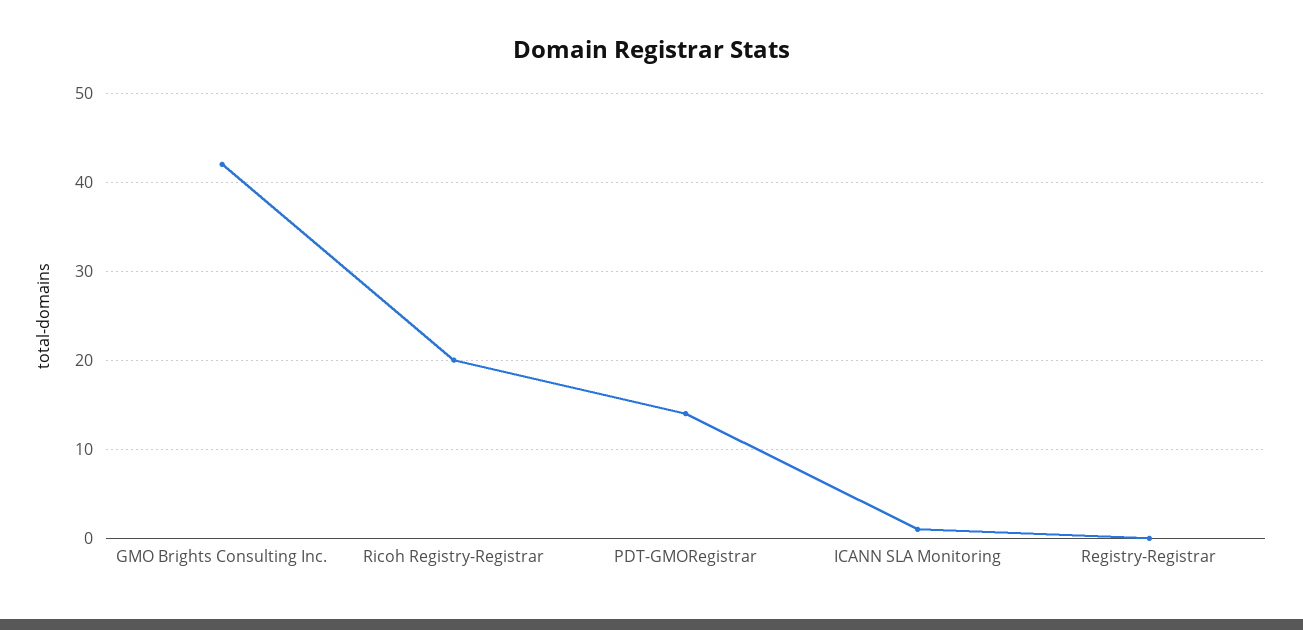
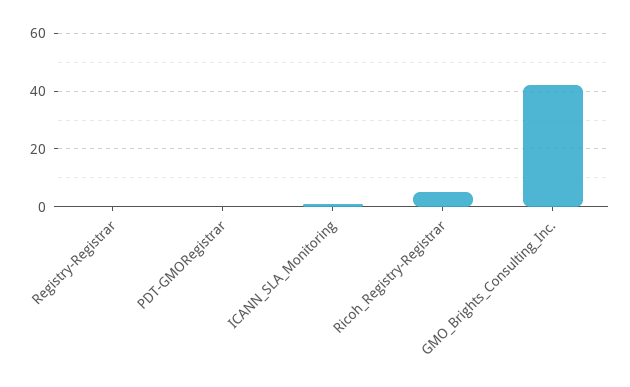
  {
    "GMO Brights Consulting Inc.": 42,
-   "Ricoh Registry-Registrar": 20,
+   "Ricoh Registry-Registrar": 5,
-   "PDT-GMORegistrar": 14,
+   "PDT-GMORegistrar": 0,
    "ICANN SLA Monitoring": 1,
    "Registry-Registrar": 0
  }

